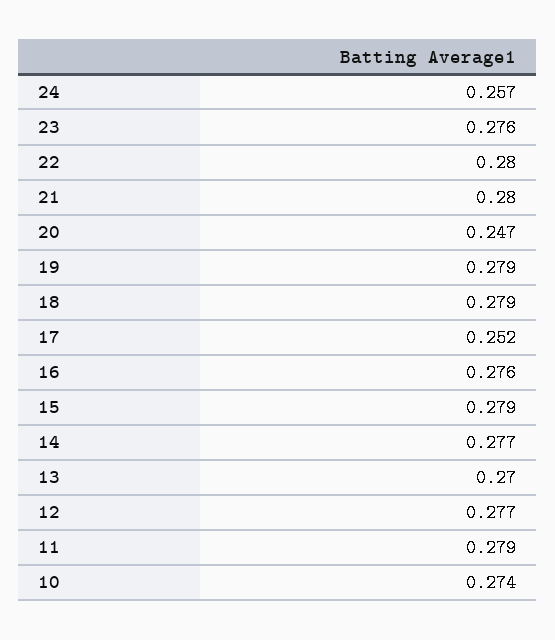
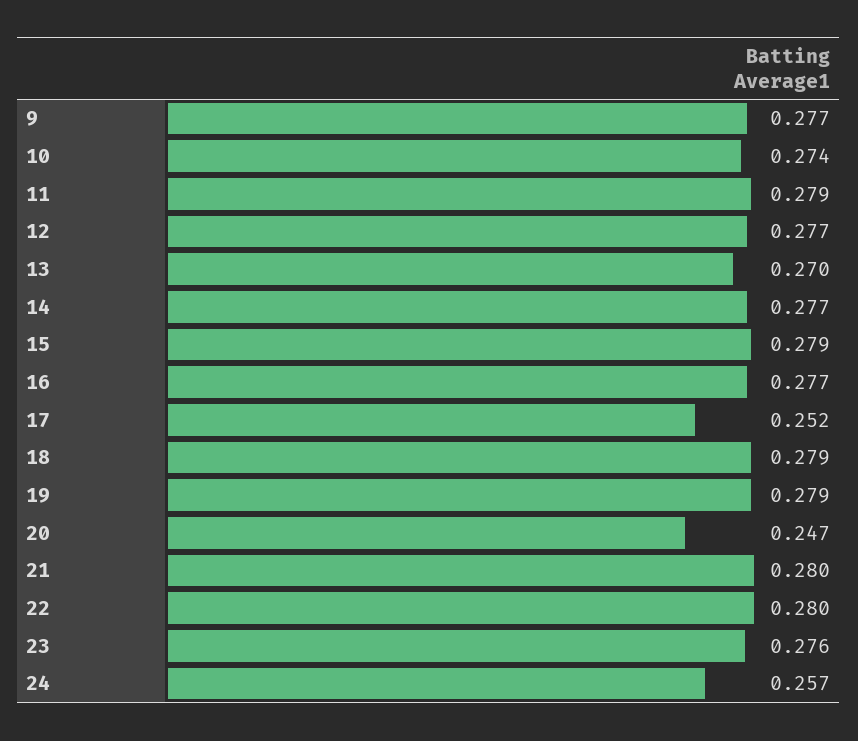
  {
    "24": 0.257,
    "23": 0.276,
    "22": 0.28,
    "21": 0.28,
    "20": 0.247,
    "19": 0.279,
    "18": 0.279,
    "17": 0.252,
-   "16": 0.276,
+   "16": 0.277,
    "15": 0.279,
    "14": 0.277,
    "13": 0.27,
    "12": 0.277,
    "11": 0.279,
-   "10": 0.274
+   "10": 0.274,
+   "9": 0.277
  }

